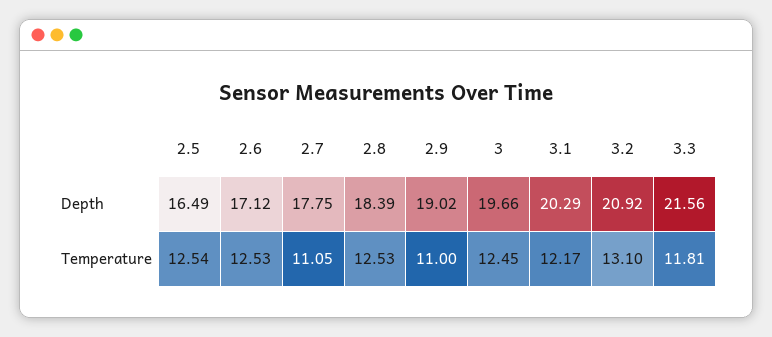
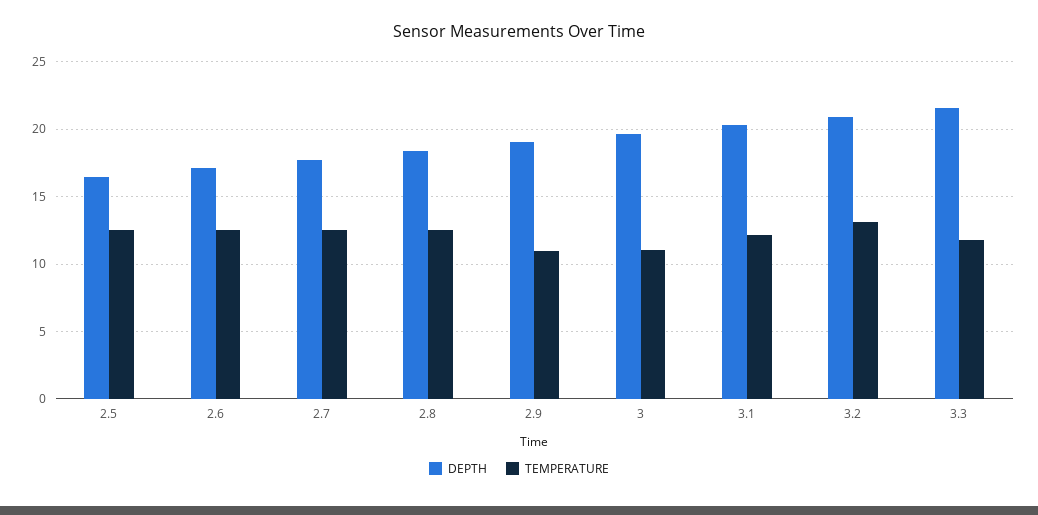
  {
    "Depth": {
      "2.5": 16.49,
      "2.6": 17.12,
      "2.7": 17.75,
      "2.8": 18.39,
      "2.9": 19.02,
      "3": 19.66,
      "3.1": 20.29,
      "3.2": 20.92,
      "3.3": 21.56
    },
    "Temperature": {
      "2.5": 12.54,
      "2.6": 12.53,
-     "2.7": 11.05,
+     "2.7": 12.5,
      "2.8": 12.53,
      "2.9": 11,
-     "3": 12.45,
+     "3": 11,
      "3.1": 12.17,
      "3.2": 13.1,
      "3.3": 11.81
    }
  }

